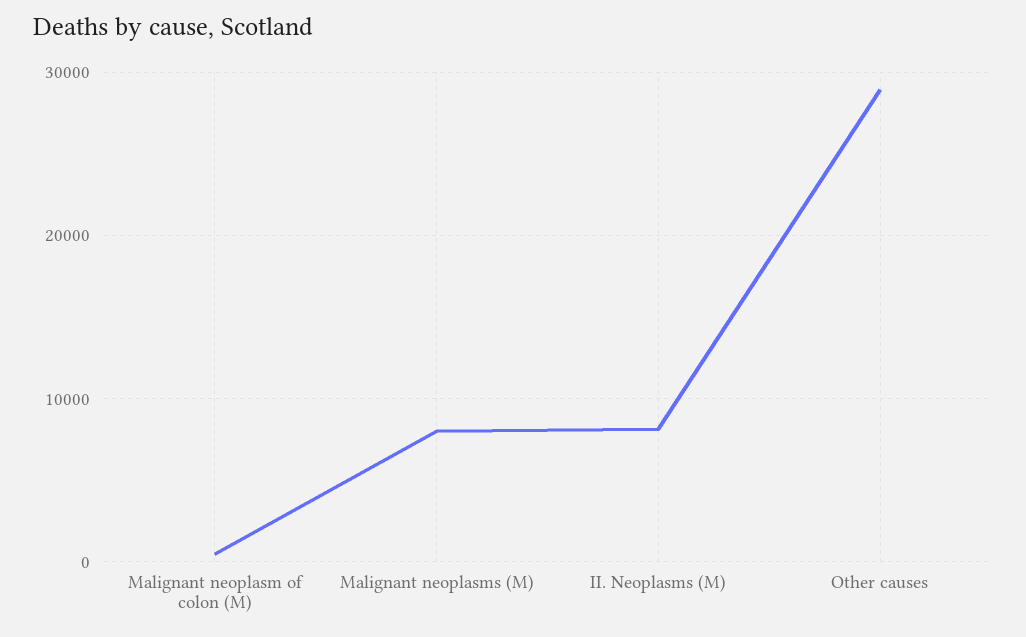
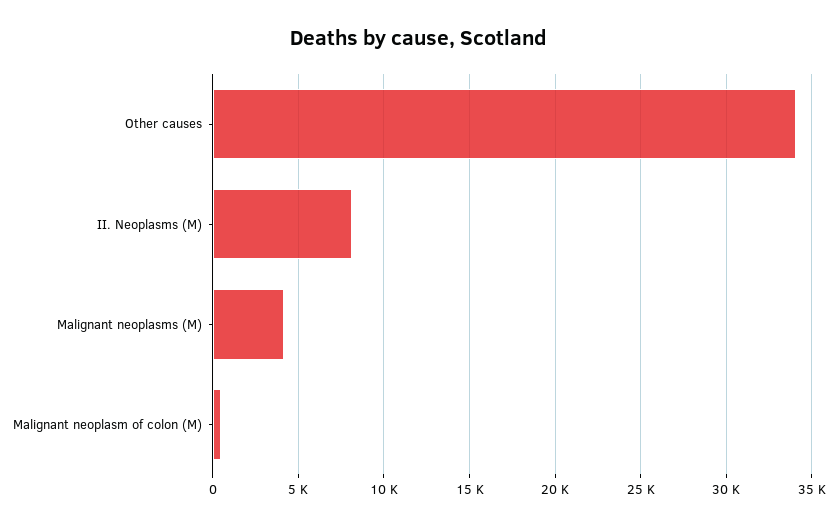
  {
    "Malignant neoplasm of colon (M)": 500,
-   "Malignant neoplasms (M)": 8000,
+   "Malignant neoplasms (M)": 4000,
    "II. Neoplasms (M)": 8000,
-   "Other causes": 29000
+   "Other causes": 34000
  }

